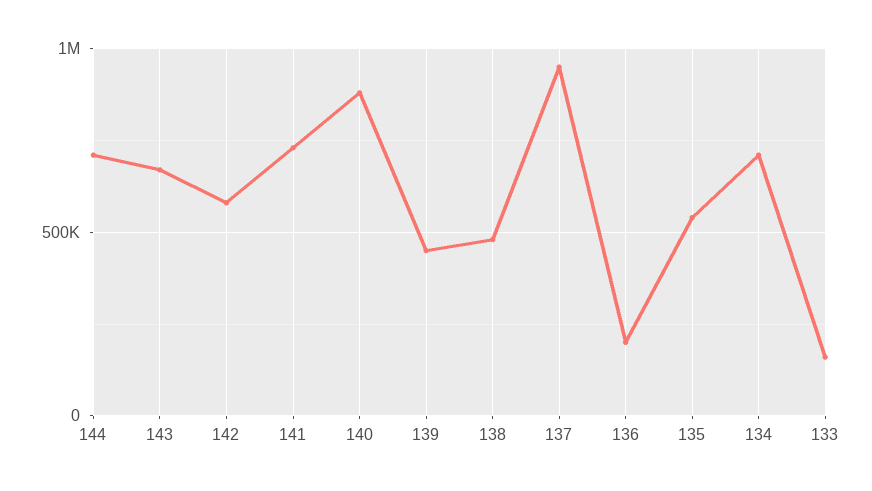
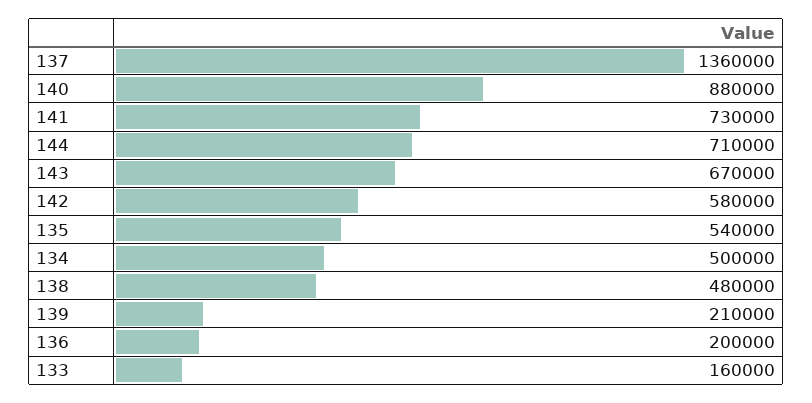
  {
    "144": 710000,
    "143": 670000,
    "142": 580000,
    "141": 730000,
    "140": 880000,
-   "139": 450000,
+   "139": 210000,
    "138": 480000,
-   "137": 950000,
+   "137": 1360000,
    "136": 200000,
    "135": 540000,
-   "134": 700000,
+   "134": 500000,
    "133": 160000
  }

